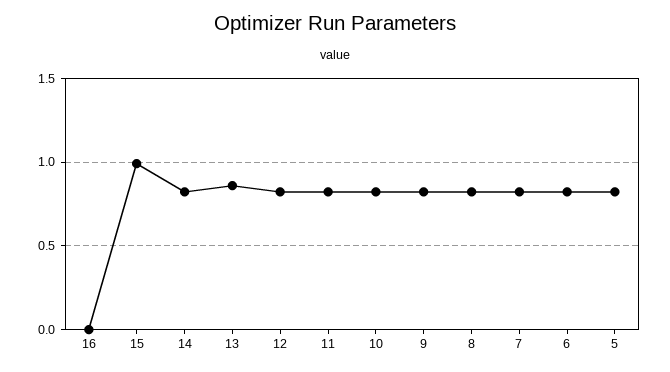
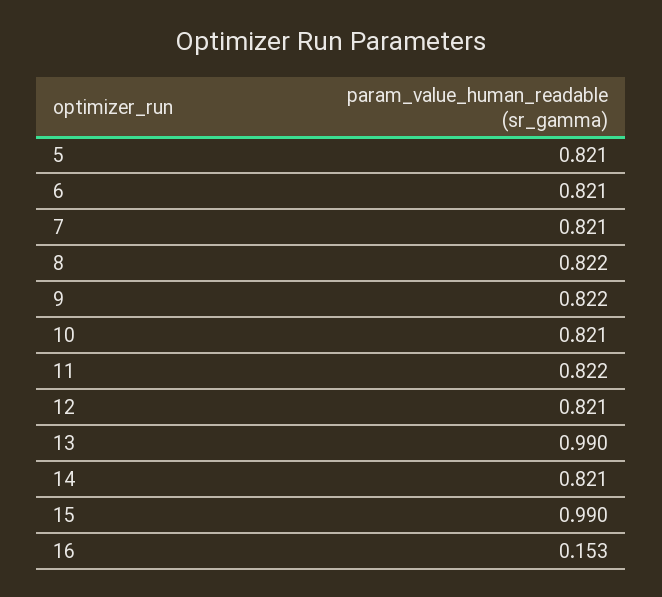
  {
-   "16": 0,
+   "16": 0.153,
    "15": 0.99,
    "14": 0.821,
-   "13": 0.85,
+   "13": 0.99,
    "12": 0.821,
    "11": 0.822,
    "10": 0.821,
    "9": 0.822,
    "8": 0.822,
    "7": 0.821,
    "6": 0.821,
    "5": 0.821
  }

